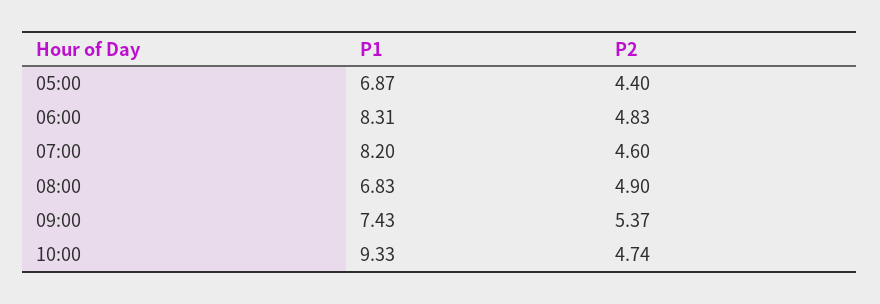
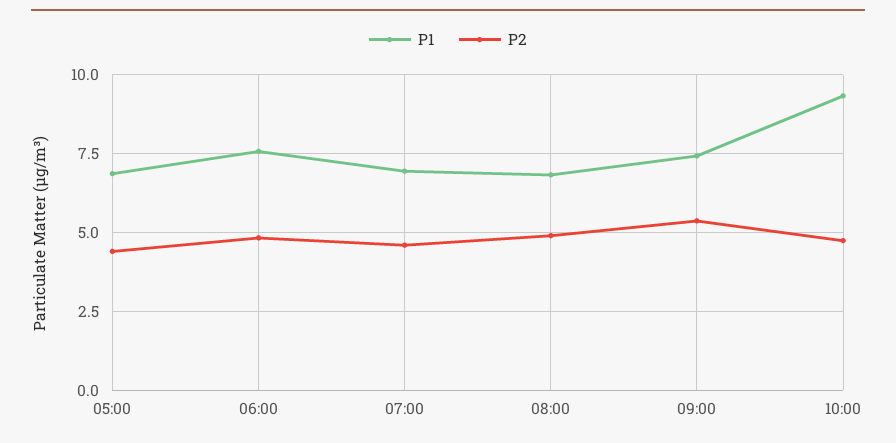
  {
    "P1": {
      "05:00": 6.87,
-     "06:00": 8.31,
+     "06:00": 7.5,
-     "07:00": 8.2,
+     "07:00": 7,
      "08:00": 6.83,
      "09:00": 7.43,
      "10:00": 9.33
    },
    "P2": {
      "05:00": 4.4,
      "06:00": 4.83,
      "07:00": 4.6,
      "08:00": 4.9,
      "09:00": 5.37,
      "10:00": 4.74
    }
  }

